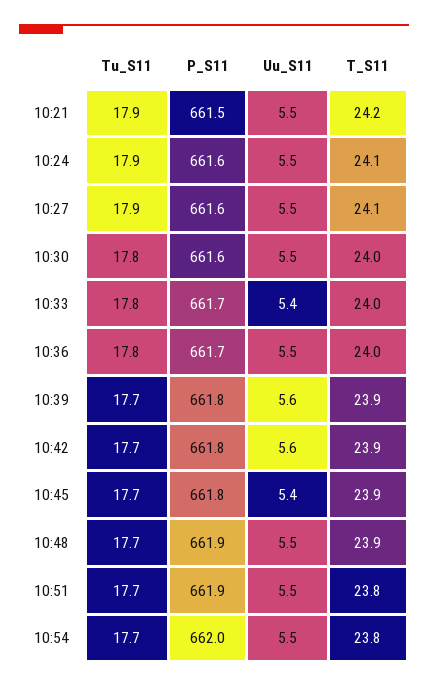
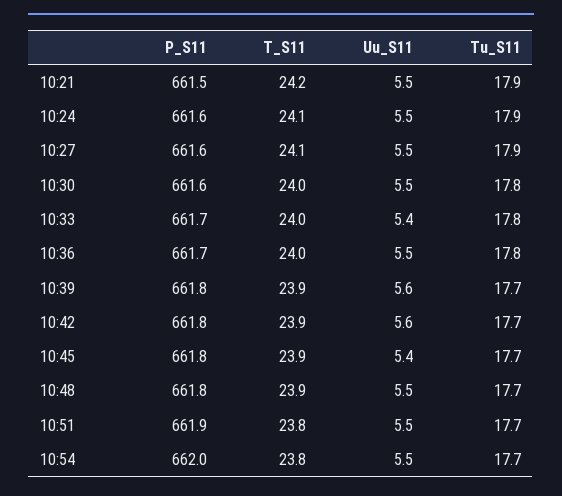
  {
    "Tu_S11": {
      "10:21": 17.9,
      "10:24": 17.9,
      "10:27": 17.9,
      "10:30": 17.8,
      "10:33": 17.8,
      "10:36": 17.8,
      "10:39": 17.7,
      "10:42": 17.7,
      "10:45": 17.7,
      "10:48": 17.7,
      "10:51": 17.7,
      "10:54": 17.7
    },
    "P_S11": {
      "10:21": 661.5,
      "10:24": 661.6,
      "10:27": 661.6,
      "10:30": 661.6,
      "10:33": 661.7,
      "10:36": 661.7,
      "10:39": 661.8,
      "10:42": 661.8,
      "10:45": 661.8,
-     "10:48": 661.9,
+     "10:48": 661.8,
      "10:51": 661.9,
      "10:54": 662
    },
    "Uu_S11": {
      "10:21": 5.5,
      "10:24": 5.5,
      "10:27": 5.5,
      "10:30": 5.5,
      "10:33": 5.4,
      "10:36": 5.5,
      "10:39": 5.6,
      "10:42": 5.6,
      "10:45": 5.4,
      "10:48": 5.5,
      "10:51": 5.5,
      "10:54": 5.5
    },
    "T_S11": {
      "10:21": 24.2,
      "10:24": 24.1,
      "10:27": 24.1,
      "10:30": 24,
      "10:33": 24,
      "10:36": 24,
      "10:39": 23.9,
      "10:42": 23.9,
      "10:45": 23.9,
      "10:48": 23.9,
      "10:51": 23.8,
      "10:54": 23.8
    }
  }

